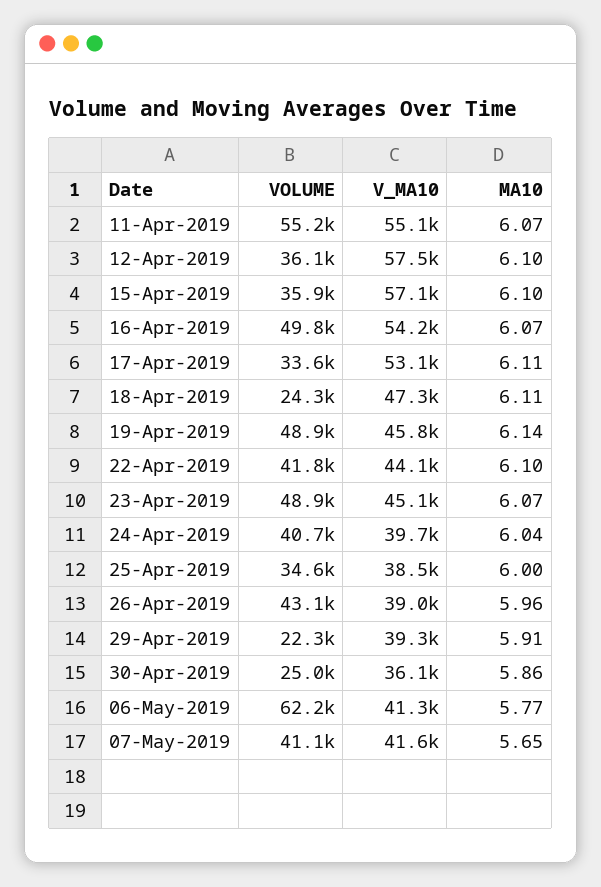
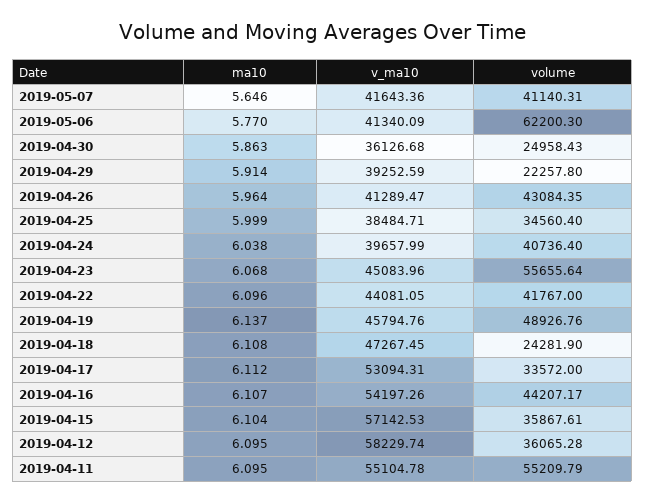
  {
    "VOLUME": {
      "11-Apr-2019": 55209.79,
      "12-Apr-2019": 36065.28,
      "15-Apr-2019": 35867.61,
-     "16-Apr-2019": 49800,
+     "16-Apr-2019": 44207.17,
      "17-Apr-2019": 33572,
      "18-Apr-2019": 24281.9,
      "19-Apr-2019": 48926.76,
      "22-Apr-2019": 41767,
-     "23-Apr-2019": 48900,
+     "23-Apr-2019": 55655.64,
      "24-Apr-2019": 40736.4,
      "25-Apr-2019": 34560.4,
      "26-Apr-2019": 43084.35,
      "29-Apr-2019": 22257.8,
      "30-Apr-2019": 24958.43,
      "06-May-2019": 62200.3,
      "07-May-2019": 41140.31
    },
    "V_MA10": {
      "11-Apr-2019": 55104.78,
-     "12-Apr-2019": 57500,
+     "12-Apr-2019": 58229.74,
      "15-Apr-2019": 57142.53,
      "16-Apr-2019": 54197.26,
      "17-Apr-2019": 53094.31,
      "18-Apr-2019": 47267.45,
      "19-Apr-2019": 45794.76,
      "22-Apr-2019": 44081.05,
      "23-Apr-2019": 45083.96,
      "24-Apr-2019": 39657.99,
      "25-Apr-2019": 38484.71,
-     "26-Apr-2019": 39000,
+     "26-Apr-2019": 41289.47,
      "29-Apr-2019": 39252.59,
      "30-Apr-2019": 36126.68,
      "06-May-2019": 41340.09,
      "07-May-2019": 41643.36
    },
    "MA10": {
-     "11-Apr-2019": 6.07,
+     "11-Apr-2019": 6.095,
      "12-Apr-2019": 6.095,
      "15-Apr-2019": 6.104,
-     "16-Apr-2019": 6.07,
+     "16-Apr-2019": 6.107,
      "17-Apr-2019": 6.112,
      "18-Apr-2019": 6.108,
      "19-Apr-2019": 6.137,
      "22-Apr-2019": 6.096,
      "23-Apr-2019": 6.068,
      "24-Apr-2019": 6.038,
      "25-Apr-2019": 5.999,
      "26-Apr-2019": 5.964,
      "29-Apr-2019": 5.914,
      "30-Apr-2019": 5.863,
      "06-May-2019": 5.77,
      "07-May-2019": 5.646
    }
  }

